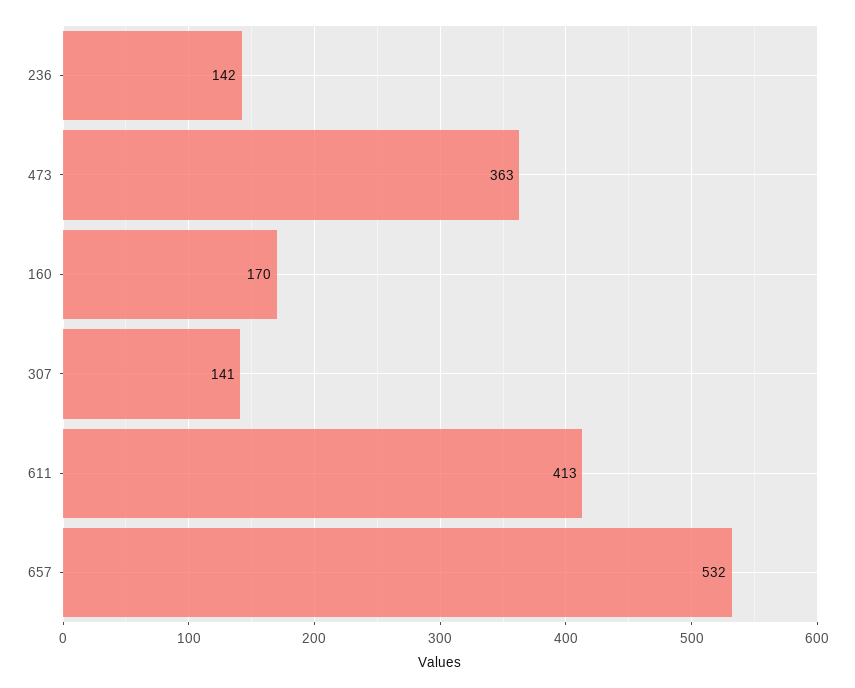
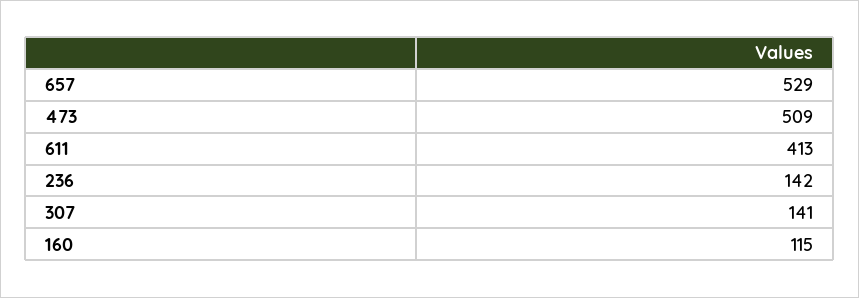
  {
    "236": 142,
-   "473": 363,
+   "473": 509,
-   "160": 170,
+   "160": 115,
    "307": 141,
    "611": 413,
-   "657": 532
+   "657": 529
  }

